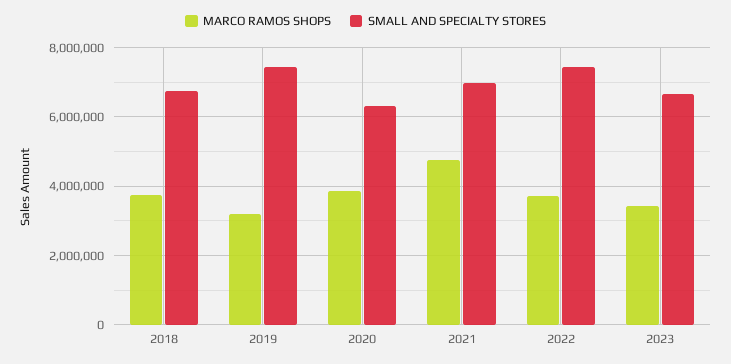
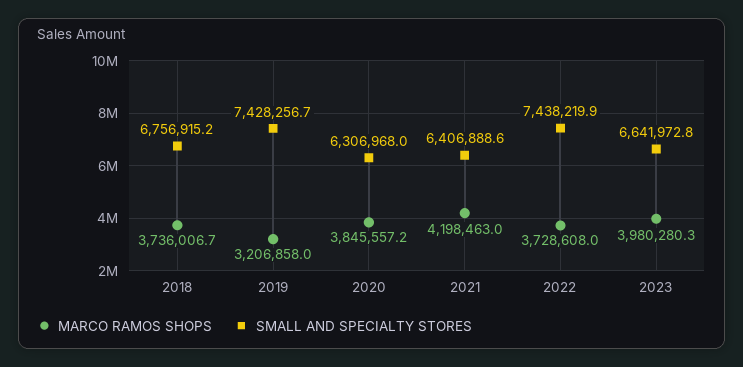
  {
    "MARCO RAMOS SHOPS": {
      "2018": 3736006.7,
      "2019": 3206858,
      "2020": 3845557.2,
-     "2021": 4800000,
+     "2021": 4198463,
      "2022": 3728608,
-     "2023": 3400000
+     "2023": 3980280.3
    },
    "SMALL AND SPECIALTY STORES": {
      "2018": 6756915.2,
      "2019": 7428256.7,
      "2020": 6306968,
-     "2021": 7000000,
+     "2021": 6406888.6,
      "2022": 7438219.9,
      "2023": 6641972.8
    }
  }

